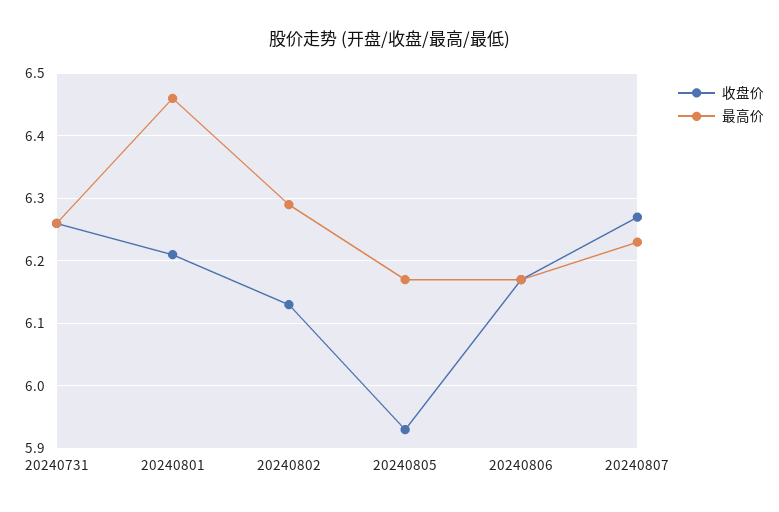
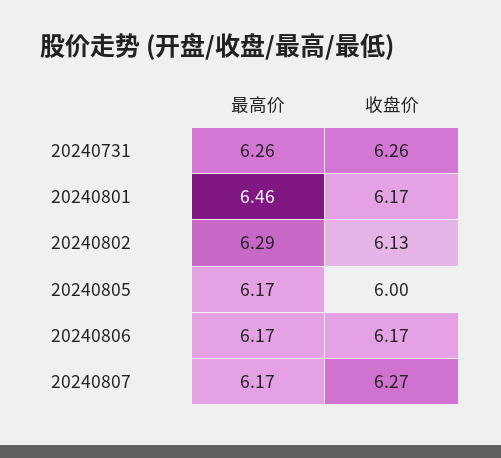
  {
    "收盘价": {
      "20240731": 6.26,
-     "20240801": 6.21,
+     "20240801": 6.17,
      "20240802": 6.13,
-     "20240805": 5.93,
+     "20240805": 6,
      "20240806": 6.17,
      "20240807": 6.27
    },
    "最高价": {
      "20240731": 6.26,
      "20240801": 6.46,
      "20240802": 6.29,
      "20240805": 6.17,
      "20240806": 6.17,
-     "20240807": 6.23
+     "20240807": 6.17
    }
  }

